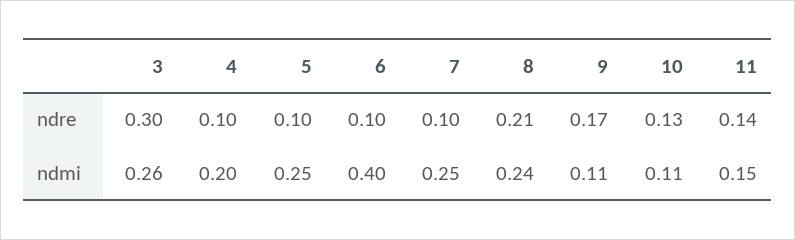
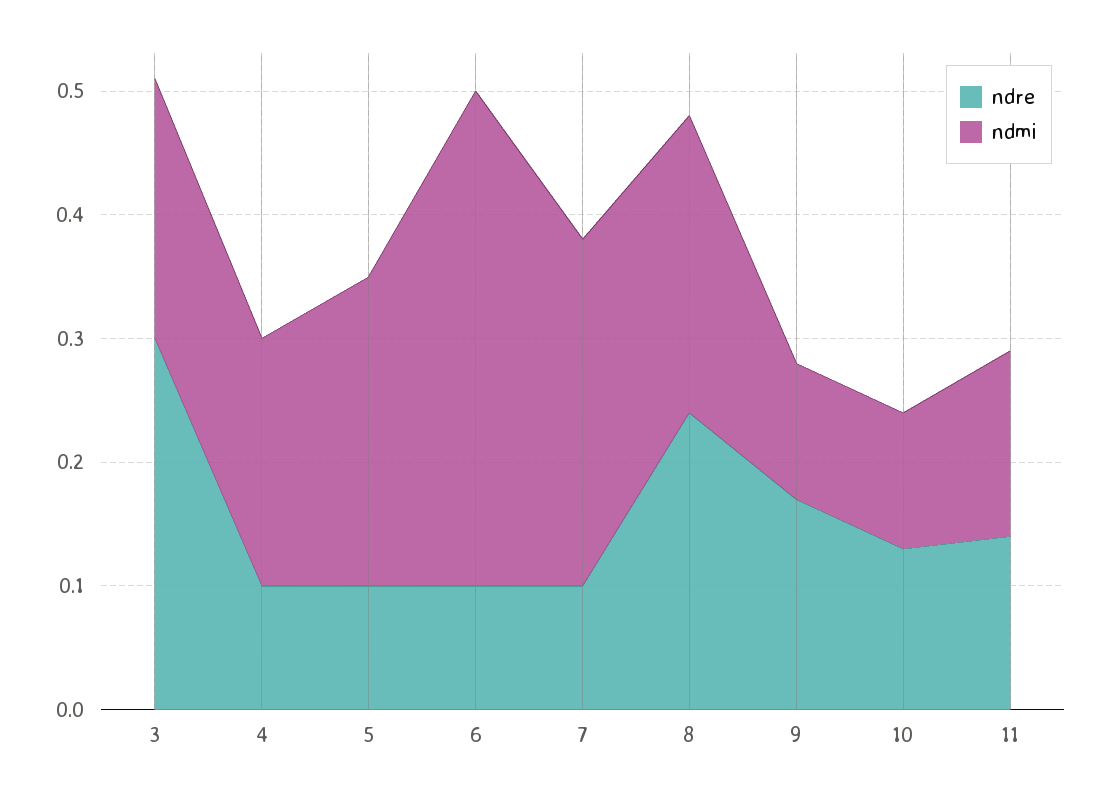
  {
    "ndre": {
      "3": 0.3,
      "4": 0.1,
      "5": 0.1,
      "6": 0.1,
      "7": 0.1,
-     "8": 0.21,
+     "8": 0.24,
      "9": 0.17,
      "10": 0.13,
      "11": 0.14
    },
    "ndmi": {
-     "3": 0.26,
+     "3": 0.21,
      "4": 0.2,
      "5": 0.25,
      "6": 0.4,
-     "7": 0.25,
+     "7": 0.28,
      "8": 0.24,
      "9": 0.11,
      "10": 0.11,
      "11": 0.15
    }
  }

